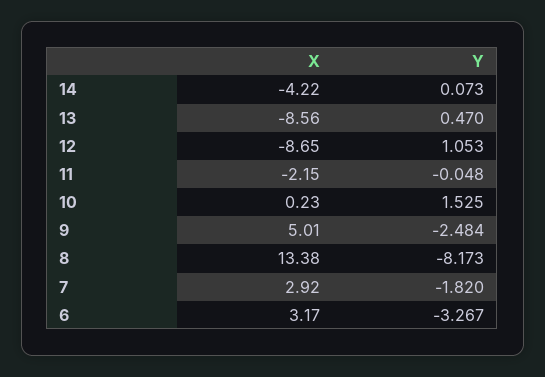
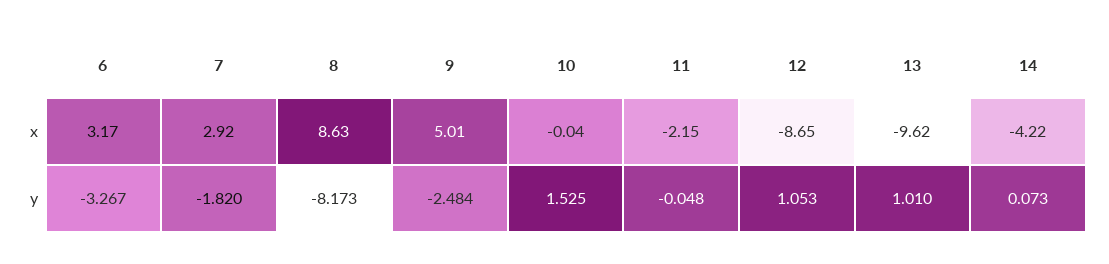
  {
    "X": {
      "14": -4.22,
-     "13": -8.56,
+     "13": -9.62,
      "12": -8.65,
      "11": -2.15,
-     "10": 0.23,
+     "10": -0.04,
      "9": 5.01,
-     "8": 13.38,
+     "8": 8.63,
      "7": 2.92,
      "6": 3.17
    },
    "Y": {
      "14": 0.073,
-     "13": 0.47,
+     "13": 1.01,
      "12": 1.053,
      "11": -0.048,
      "10": 1.525,
      "9": -2.484,
      "8": -8.173,
      "7": -1.82,
      "6": -3.267
    }
  }

